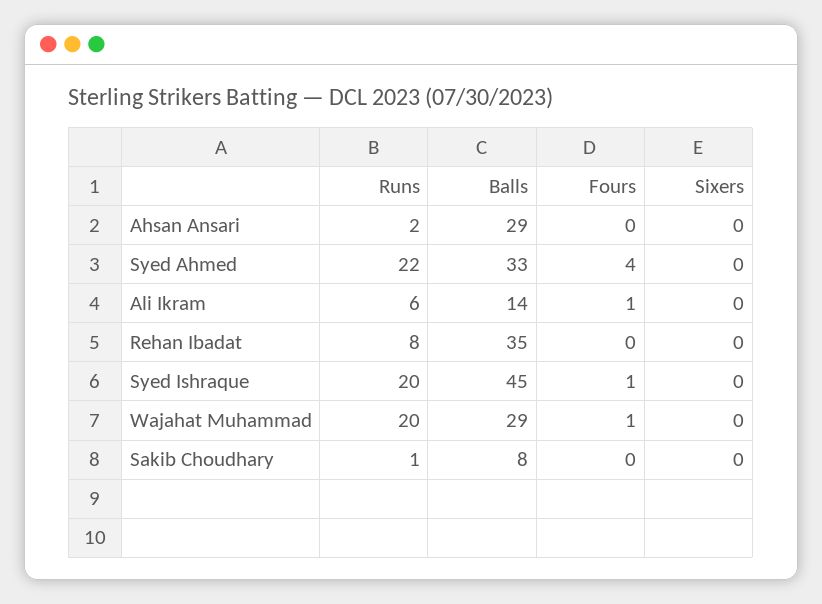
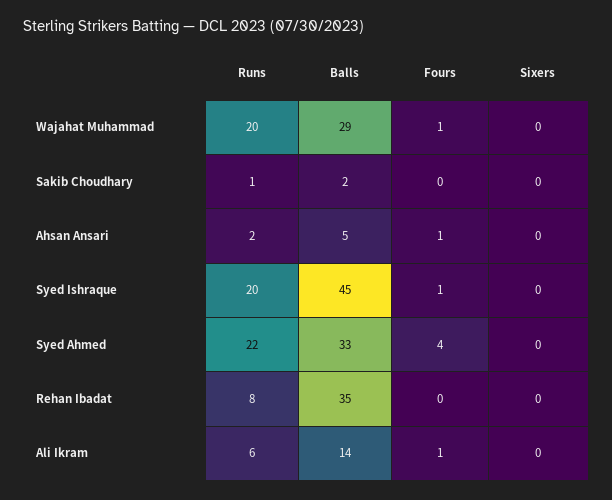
  {
    "Runs": {
      "Ahsan Ansari": 2,
      "Syed Ahmed": 22,
      "Ali Ikram": 6,
      "Rehan Ibadat": 8,
      "Syed Ishraque": 20,
      "Wajahat Muhammad": 20,
      "Sakib Choudhary": 1
    },
    "Balls": {
-     "Ahsan Ansari": 29,
+     "Ahsan Ansari": 5,
      "Syed Ahmed": 33,
      "Ali Ikram": 14,
      "Rehan Ibadat": 35,
      "Syed Ishraque": 45,
      "Wajahat Muhammad": 29,
-     "Sakib Choudhary": 8
+     "Sakib Choudhary": 2
    },
    "Fours": {
-     "Ahsan Ansari": 0,
+     "Ahsan Ansari": 1,
      "Syed Ahmed": 4,
      "Ali Ikram": 1,
      "Rehan Ibadat": 0,
      "Syed Ishraque": 1,
      "Wajahat Muhammad": 1,
      "Sakib Choudhary": 0
    },
    "Sixers": {
      "Ahsan Ansari": 0,
      "Syed Ahmed": 0,
      "Ali Ikram": 0,
      "Rehan Ibadat": 0,
      "Syed Ishraque": 0,
      "Wajahat Muhammad": 0,
      "Sakib Choudhary": 0
    }
  }

